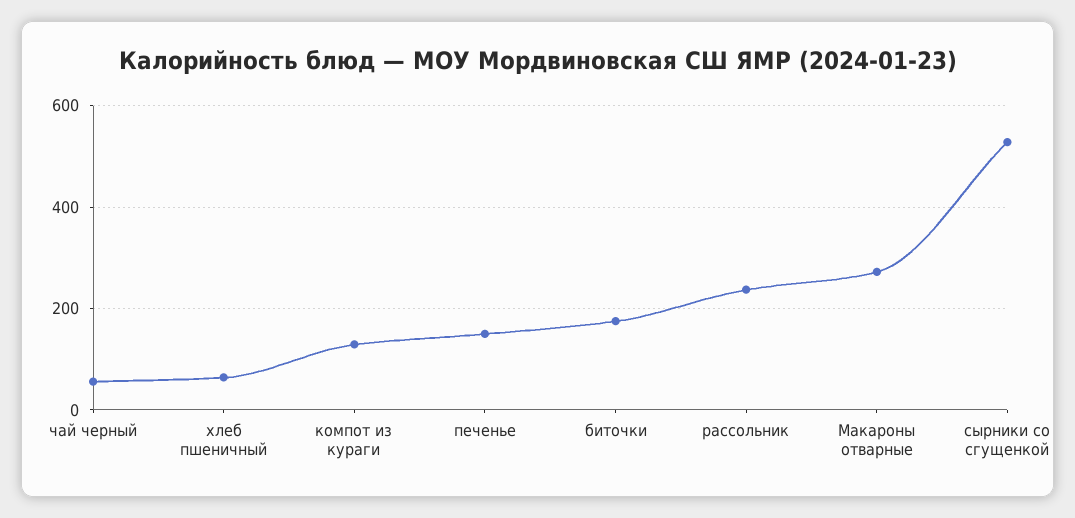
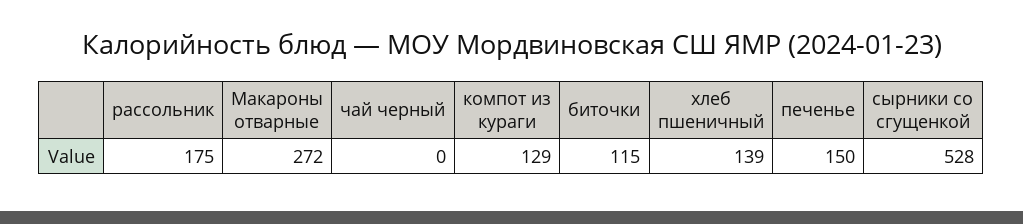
  {
-   "чай черный": 60,
+   "чай черный": 0,
-   "хлеб пшеничный": 60,
+   "хлеб пшеничный": 139,
    "компот из кураги": 129,
    "печенье": 150,
-   "биточки": 180,
+   "биточки": 115,
-   "рассольник": 240,
+   "рассольник": 175,
    "Макароны отварные": 272,
    "сырники со сгущенкой": 528
  }

